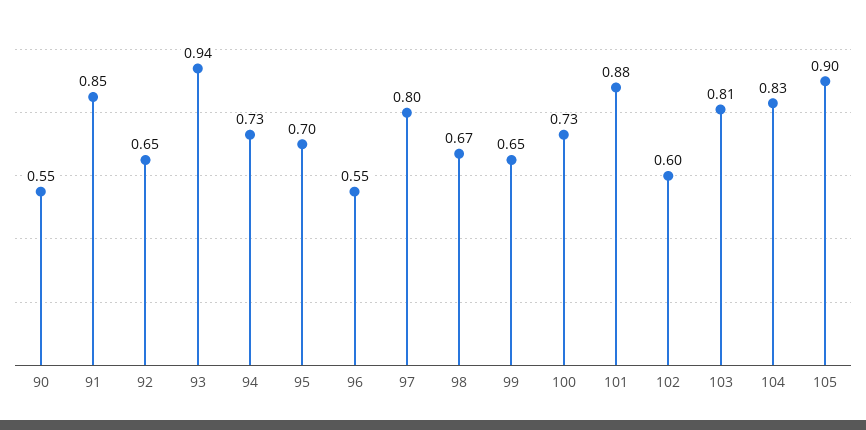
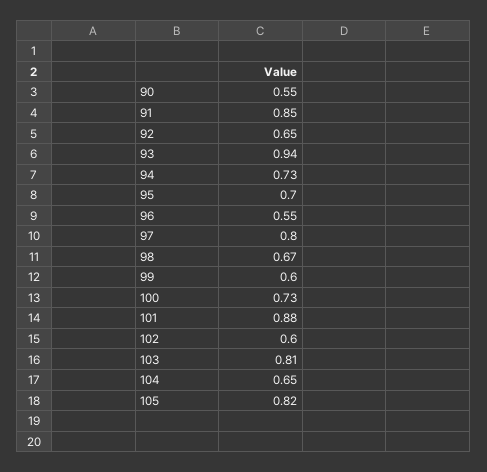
  {
    "90": 0.55,
    "91": 0.85,
    "92": 0.65,
    "93": 0.94,
    "94": 0.73,
    "95": 0.7,
    "96": 0.55,
    "97": 0.8,
    "98": 0.67,
-   "99": 0.65,
+   "99": 0.6,
    "100": 0.73,
    "101": 0.88,
    "102": 0.6,
    "103": 0.81,
-   "104": 0.83,
+   "104": 0.65,
-   "105": 0.9
+   "105": 0.82
  }

